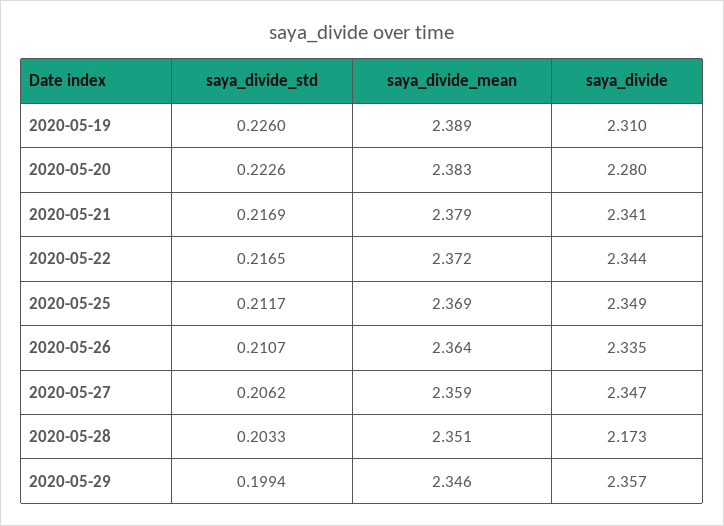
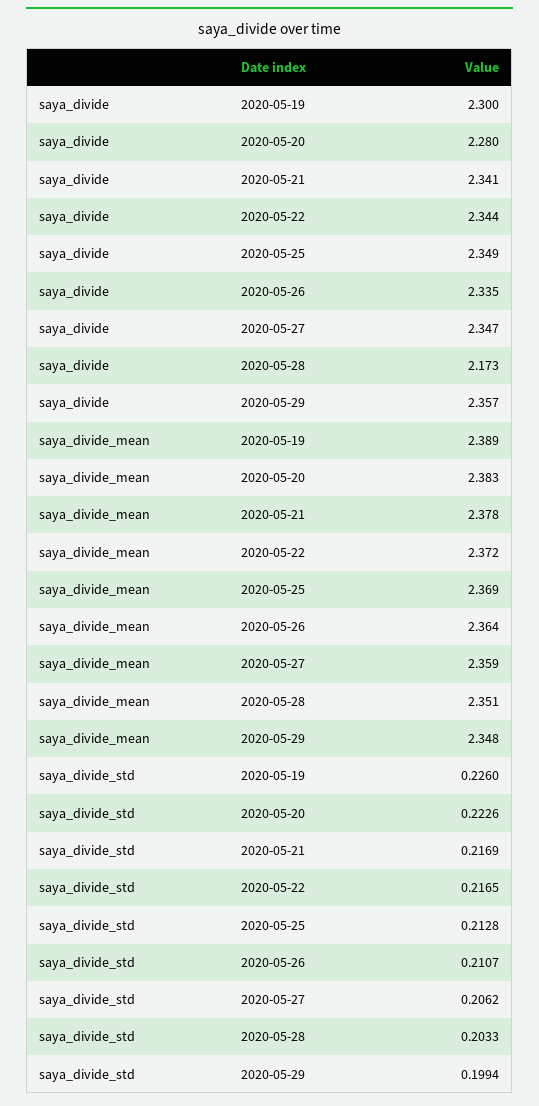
  {
    "saya_divide_std": {
      "2020-05-19": 0.226,
      "2020-05-20": 0.2226,
      "2020-05-21": 0.2169,
      "2020-05-22": 0.2165,
-     "2020-05-25": 0.2117,
+     "2020-05-25": 0.2128,
      "2020-05-26": 0.2107,
      "2020-05-27": 0.2062,
      "2020-05-28": 0.2033,
      "2020-05-29": 0.1994
    },
    "saya_divide_mean": {
      "2020-05-19": 2.389,
      "2020-05-20": 2.383,
-     "2020-05-21": 2.379,
+     "2020-05-21": 2.378,
      "2020-05-22": 2.372,
      "2020-05-25": 2.369,
      "2020-05-26": 2.364,
      "2020-05-27": 2.359,
      "2020-05-28": 2.351,
-     "2020-05-29": 2.346
+     "2020-05-29": 2.348
    },
    "saya_divide": {
-     "2020-05-19": 2.31,
+     "2020-05-19": 2.3,
      "2020-05-20": 2.28,
      "2020-05-21": 2.341,
      "2020-05-22": 2.344,
      "2020-05-25": 2.349,
      "2020-05-26": 2.335,
      "2020-05-27": 2.347,
      "2020-05-28": 2.173,
      "2020-05-29": 2.357
    }
  }

